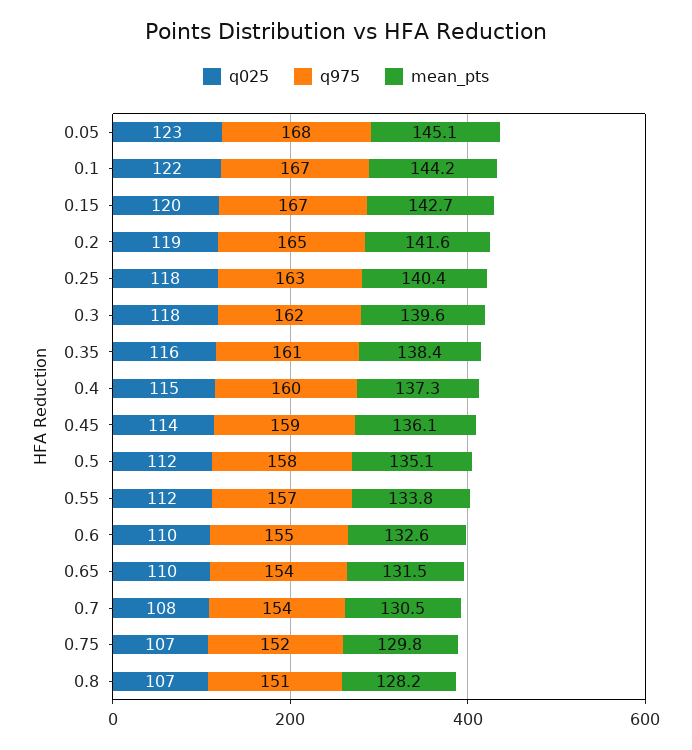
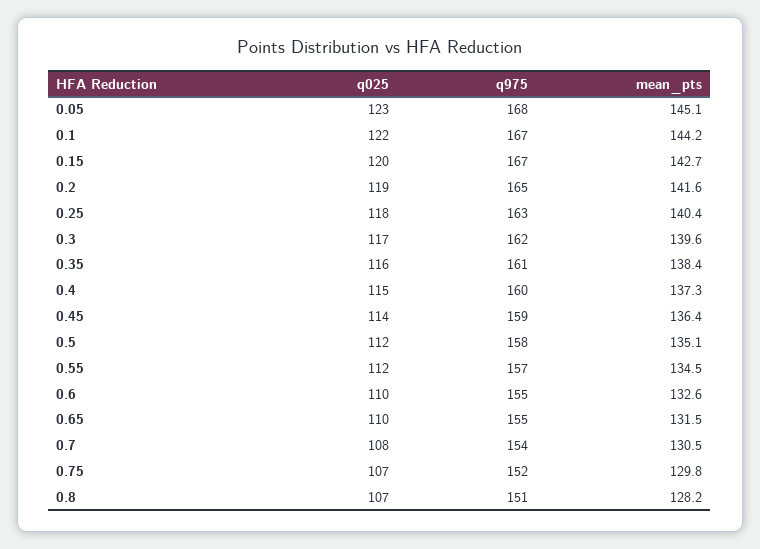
  {
    "q025": {
      "0.05": 123,
      "0.1": 122,
      "0.15": 120,
      "0.2": 119,
      "0.25": 118,
-     "0.3": 118,
+     "0.3": 117,
      "0.35": 116,
      "0.4": 115,
      "0.45": 114,
      "0.5": 112,
      "0.55": 112,
      "0.6": 110,
      "0.65": 110,
      "0.7": 108,
      "0.75": 107,
      "0.8": 107
    },
    "q975": {
      "0.05": 168,
      "0.1": 167,
      "0.15": 167,
      "0.2": 165,
      "0.25": 163,
      "0.3": 162,
      "0.35": 161,
      "0.4": 160,
      "0.45": 159,
      "0.5": 158,
      "0.55": 157,
      "0.6": 155,
-     "0.65": 154,
+     "0.65": 155,
      "0.7": 154,
      "0.75": 152,
      "0.8": 151
    },
    "mean_pts": {
      "0.05": 145.1,
      "0.1": 144.2,
      "0.15": 142.7,
      "0.2": 141.6,
      "0.25": 140.4,
      "0.3": 139.6,
      "0.35": 138.4,
      "0.4": 137.3,
-     "0.45": 136.1,
+     "0.45": 136.4,
      "0.5": 135.1,
-     "0.55": 133.8,
+     "0.55": 134.5,
      "0.6": 132.6,
      "0.65": 131.5,
      "0.7": 130.5,
      "0.75": 129.8,
      "0.8": 128.2
    }
  }

